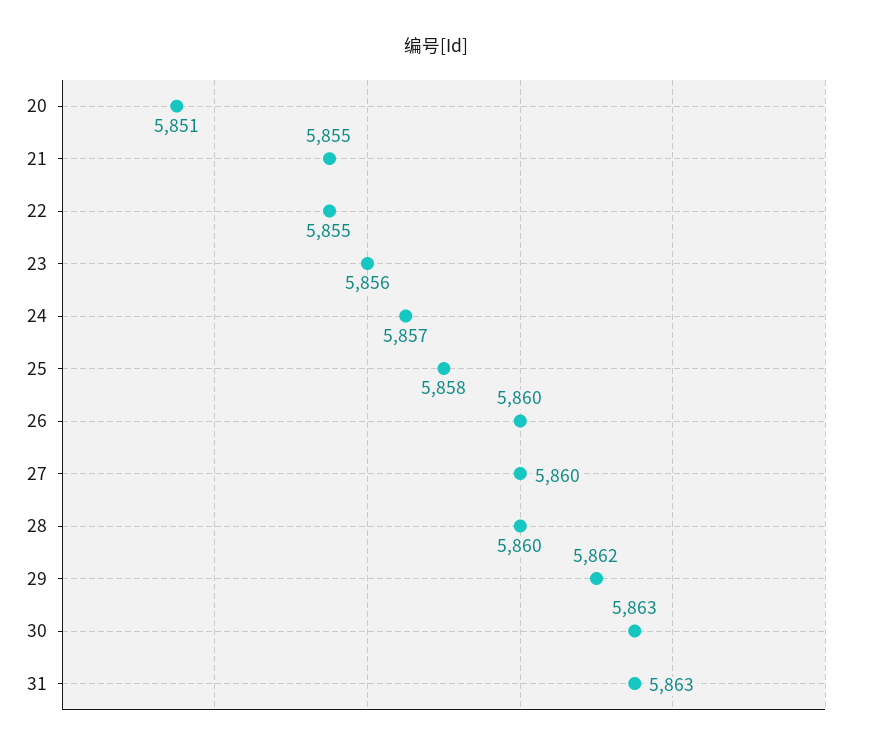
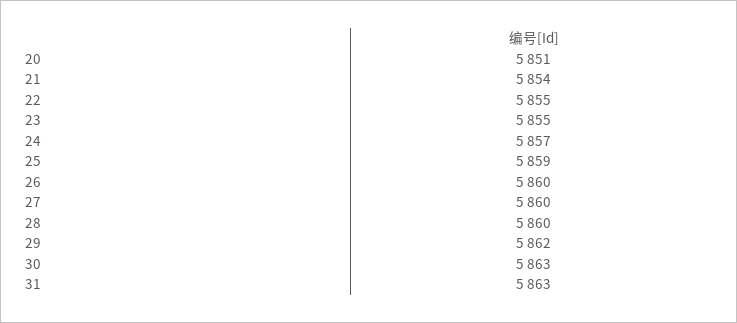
  {
    "20": 5851,
-   "21": 5855,
+   "21": 5854,
    "22": 5855,
-   "23": 5856,
+   "23": 5855,
    "24": 5857,
-   "25": 5858,
+   "25": 5859,
    "26": 5860,
    "27": 5860,
    "28": 5860,
    "29": 5862,
    "30": 5863,
    "31": 5863
  }

